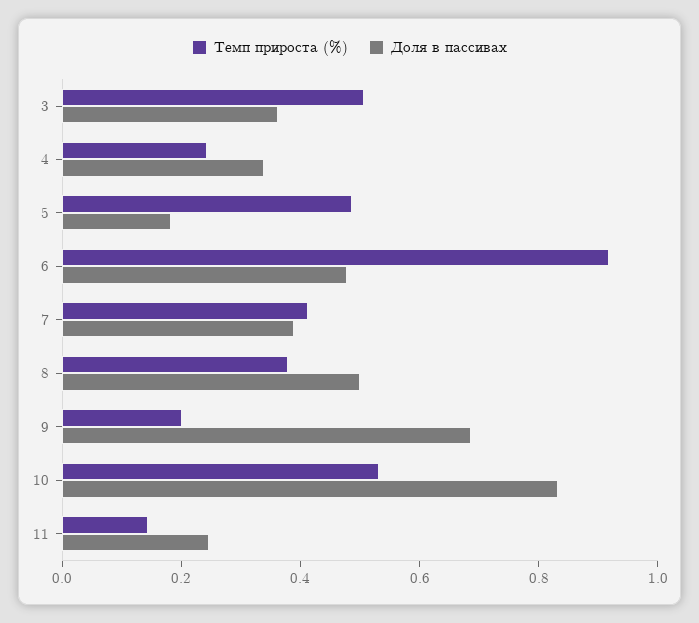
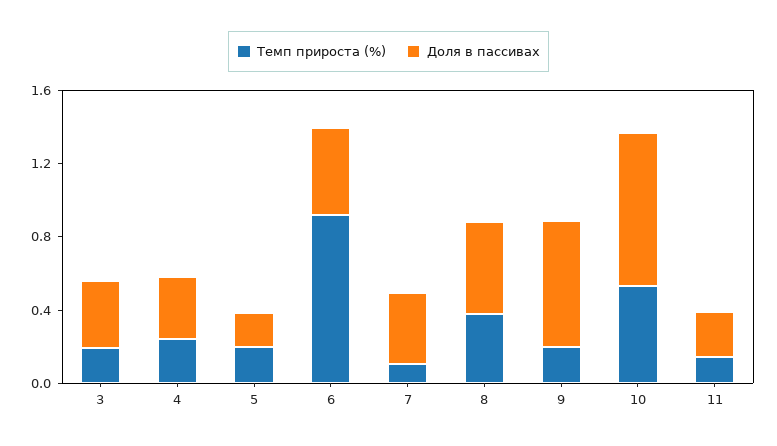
  {
    "Темп прироста (%)": {
-     "3": 0.5,
+     "3": 0.2,
      "4": 0.25,
-     "5": 0.5,
+     "5": 0.2,
      "6": 0.9,
-     "7": 0.4,
+     "7": 0.1,
      "8": 0.4,
      "9": 0.2,
      "10": 0.55,
      "11": 0.15
    },
    "Доля в пассивах": {
      "3": 0.35,
      "4": 0.35,
      "5": 0.2,
      "6": 0.5,
      "7": 0.4,
      "8": 0.5,
      "9": 0.7,
      "10": 0.85,
      "11": 0.25
    }
  }

